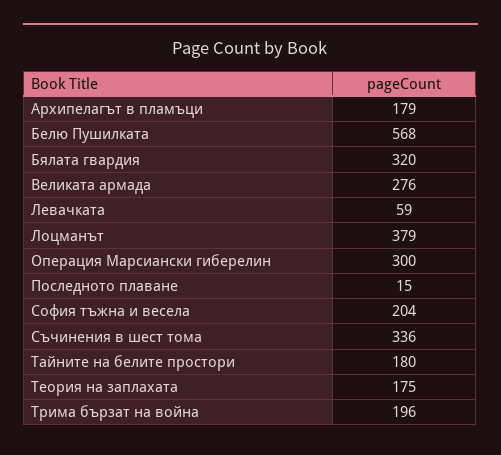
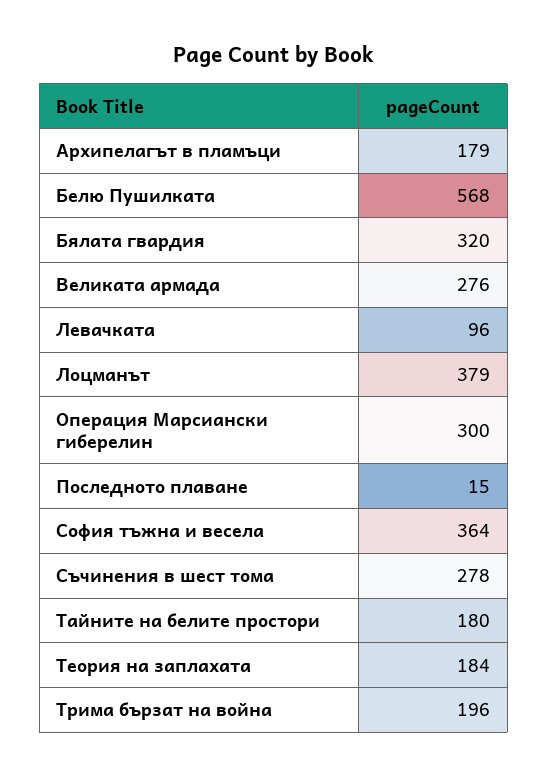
  {
    "Архипелагът в пламъци": 179,
    "Белю Пушилката": 568,
    "Бялата гвардия": 320,
    "Великата армада": 276,
-   "Левачката": 59,
+   "Левачката": 96,
    "Лоцманът": 379,
    "Операция Марсиански гиберелин": 300,
    "Последното плаване": 15,
-   "София тъжна и весела": 204,
+   "София тъжна и весела": 364,
-   "Съчинения в шест тома": 336,
+   "Съчинения в шест тома": 278,
    "Тайните на белите простори": 180,
-   "Теория на заплахата": 175,
+   "Теория на заплахата": 184,
    "Трима бързат на война": 196
  }

